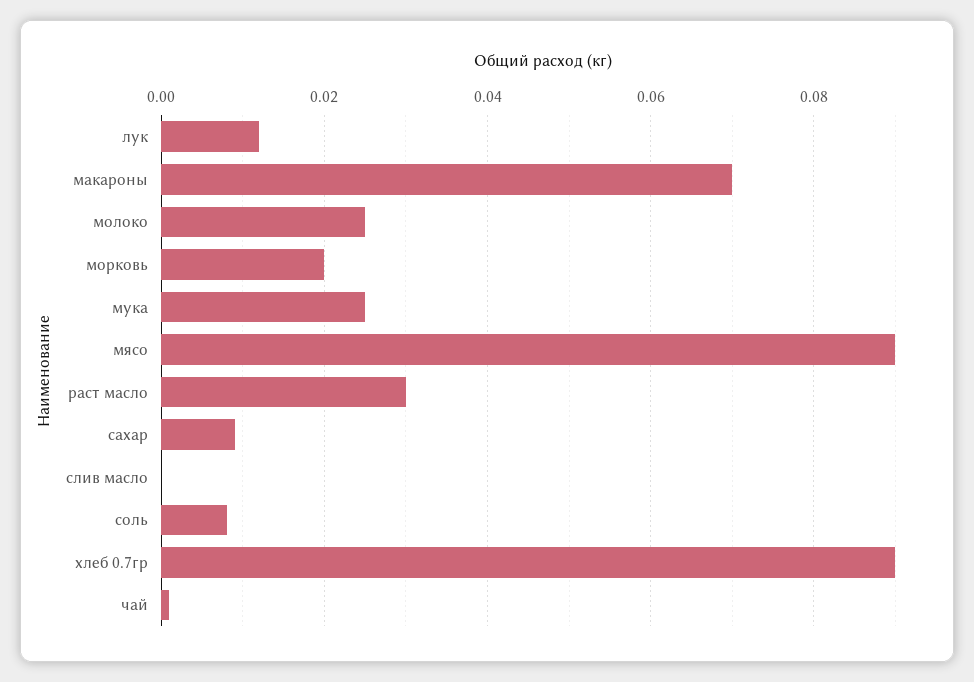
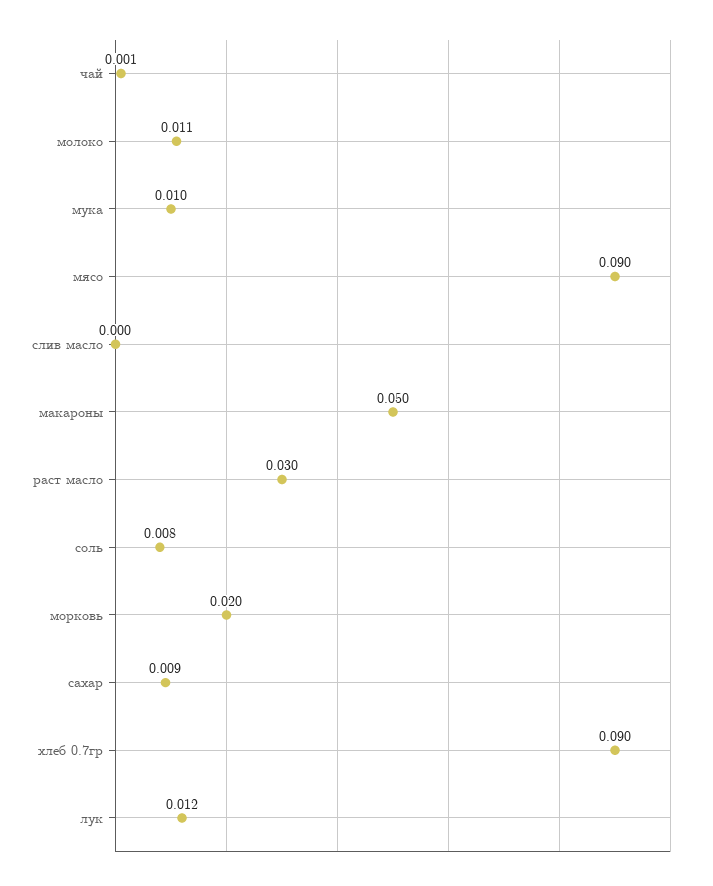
  {
    "лук": 0.012,
-   "макароны": 0.07,
+   "макароны": 0.05,
-   "молоко": 0.025,
+   "молоко": 0.011,
    "морковь": 0.02,
-   "мука": 0.025,
+   "мука": 0.01,
    "мясо": 0.09,
    "раст масло": 0.03,
    "сахар": 0.009,
    "слив масло": 0,
    "соль": 0.008,
    "хлеб 0.7гр": 0.09,
    "чай": 0.001
  }

